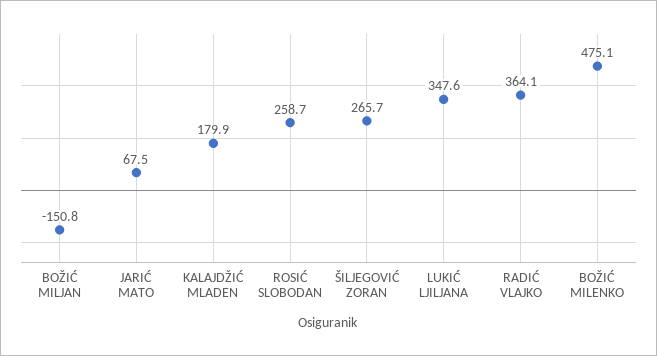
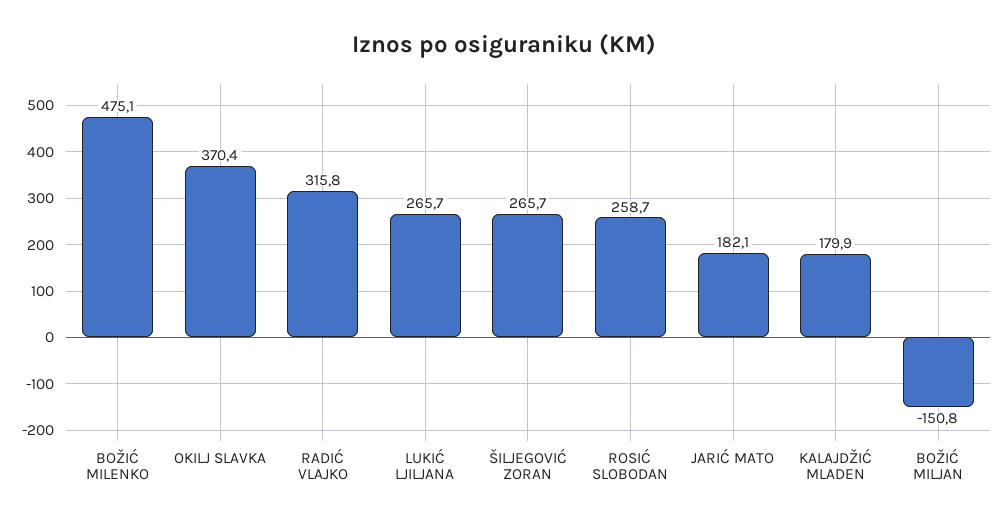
  {
    "BOŽIĆ MILJAN": -150.8,
-   "JARIĆ MATO": 67.5,
+   "JARIĆ MATO": 182.1,
    "KALAJDŽIĆ MLADEN": 179.9,
    "ROSIĆ SLOBODAN": 258.7,
    "ŠILJEGOVIĆ ZORAN": 265.7,
-   "LUKIĆ LJILJANA": 347.6,
+   "LUKIĆ LJILJANA": 265.7,
-   "RADIĆ VLAJKO": 364.1,
+   "RADIĆ VLAJKO": 315.8,
-   "BOŽIĆ MILENKO": 475.1
+   "BOŽIĆ MILENKO": 475.1,
+   "OKILJ SLAVKA": 370.4
  }

